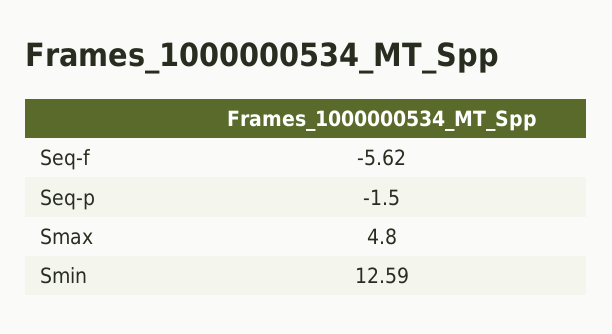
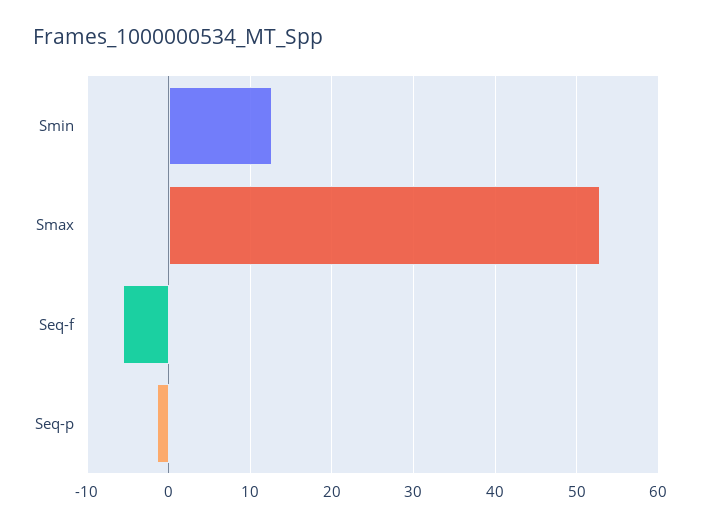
  {
    "Seq-f": -5.62,
    "Seq-p": -1.5,
-   "Smax": 4.8,
+   "Smax": 53,
    "Smin": 12.59
  }

